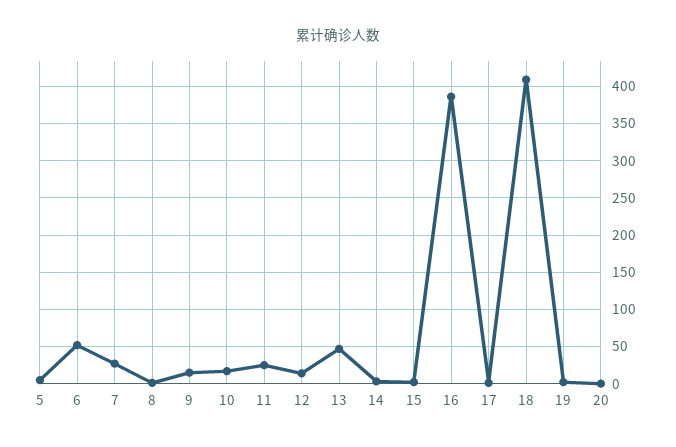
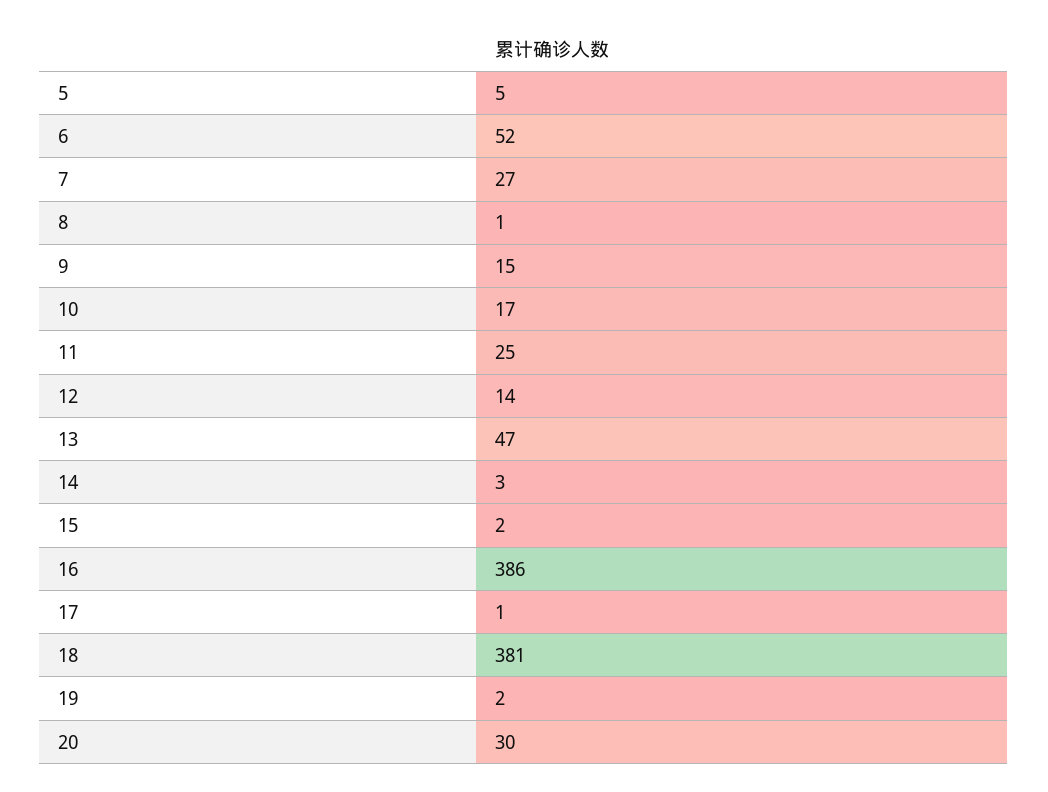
  {
    "5": 5,
    "6": 52,
    "7": 27,
    "8": 1,
    "9": 15,
    "10": 17,
    "11": 25,
    "12": 14,
    "13": 47,
    "14": 3,
    "15": 2,
    "16": 386,
    "17": 1,
-   "18": 410,
+   "18": 381,
    "19": 2,
-   "20": 0
+   "20": 30
  }

